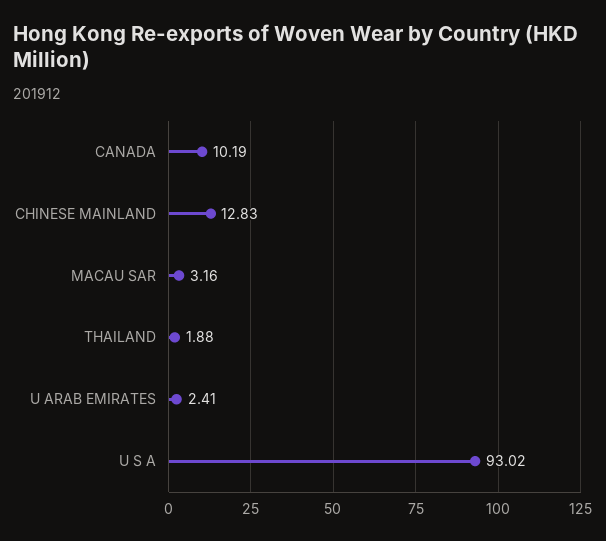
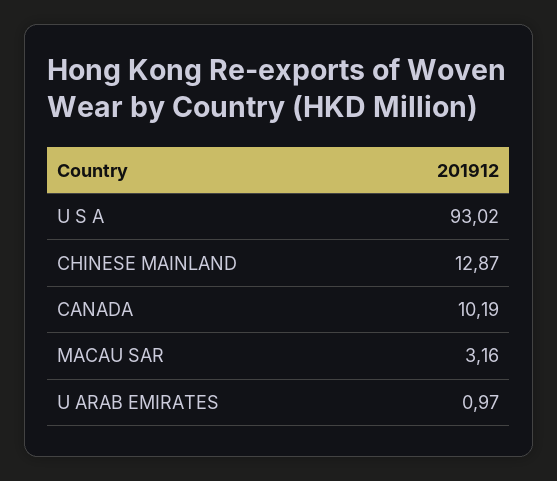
  {
    "CANADA": 10.19,
-   "CHINESE MAINLAND": 12.83,
+   "CHINESE MAINLAND": 12.87,
    "MACAU SAR": 3.16,
-   "THAILAND": 1.88,
-   "U ARAB EMIRATES": 2.41,
+   "U ARAB EMIRATES": 0.97,
    "U S A": 93.02
  }

